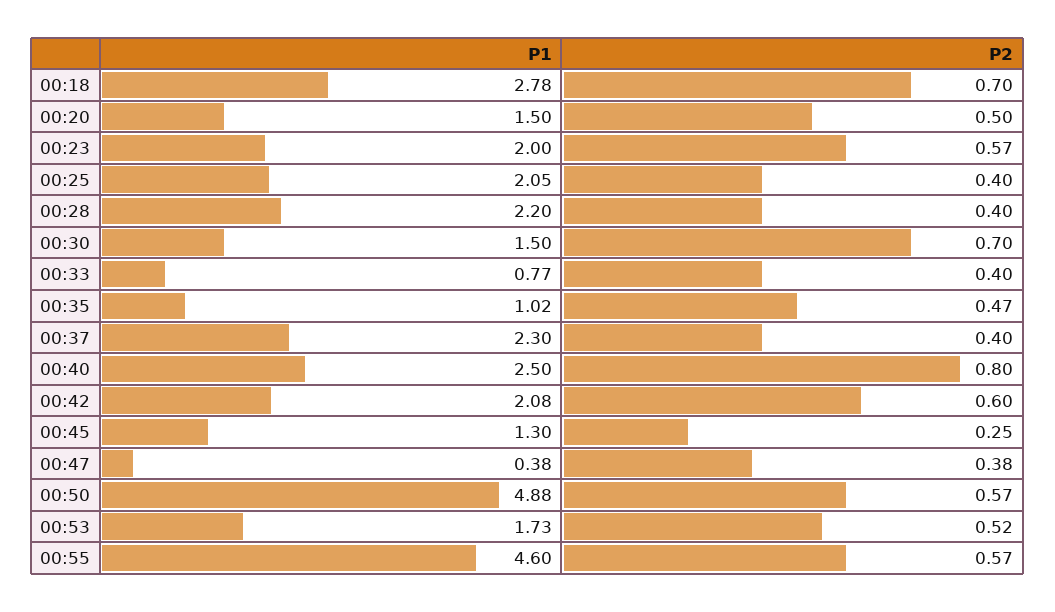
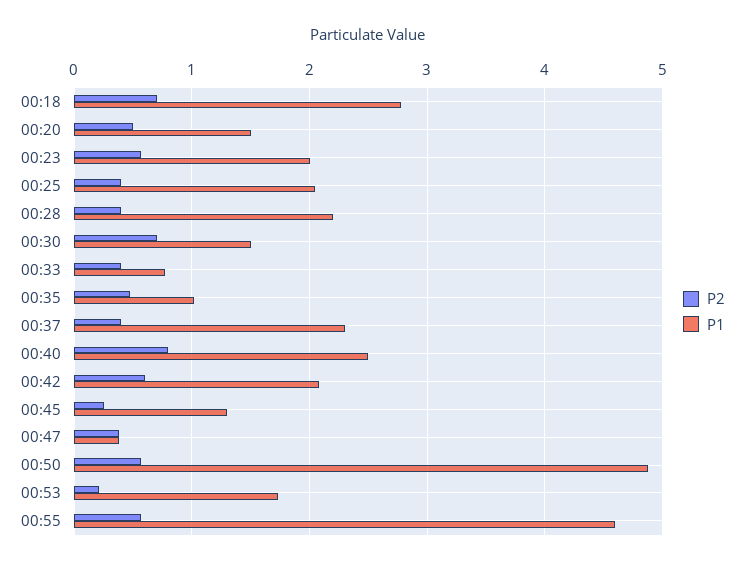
  {
    "P1": {
      "00:18": 2.78,
      "00:20": 1.5,
      "00:23": 2,
      "00:25": 2.05,
      "00:28": 2.2,
      "00:30": 1.5,
      "00:33": 0.77,
      "00:35": 1.02,
      "00:37": 2.3,
      "00:40": 2.5,
      "00:42": 2.08,
      "00:45": 1.3,
      "00:47": 0.38,
      "00:50": 4.88,
      "00:53": 1.73,
      "00:55": 4.6
    },
    "P2": {
      "00:18": 0.7,
      "00:20": 0.5,
      "00:23": 0.57,
      "00:25": 0.4,
      "00:28": 0.4,
      "00:30": 0.7,
      "00:33": 0.4,
      "00:35": 0.47,
      "00:37": 0.4,
      "00:40": 0.8,
      "00:42": 0.6,
      "00:45": 0.25,
      "00:47": 0.38,
      "00:50": 0.57,
-     "00:53": 0.52,
+     "00:53": 0.2,
      "00:55": 0.57
    }
  }

